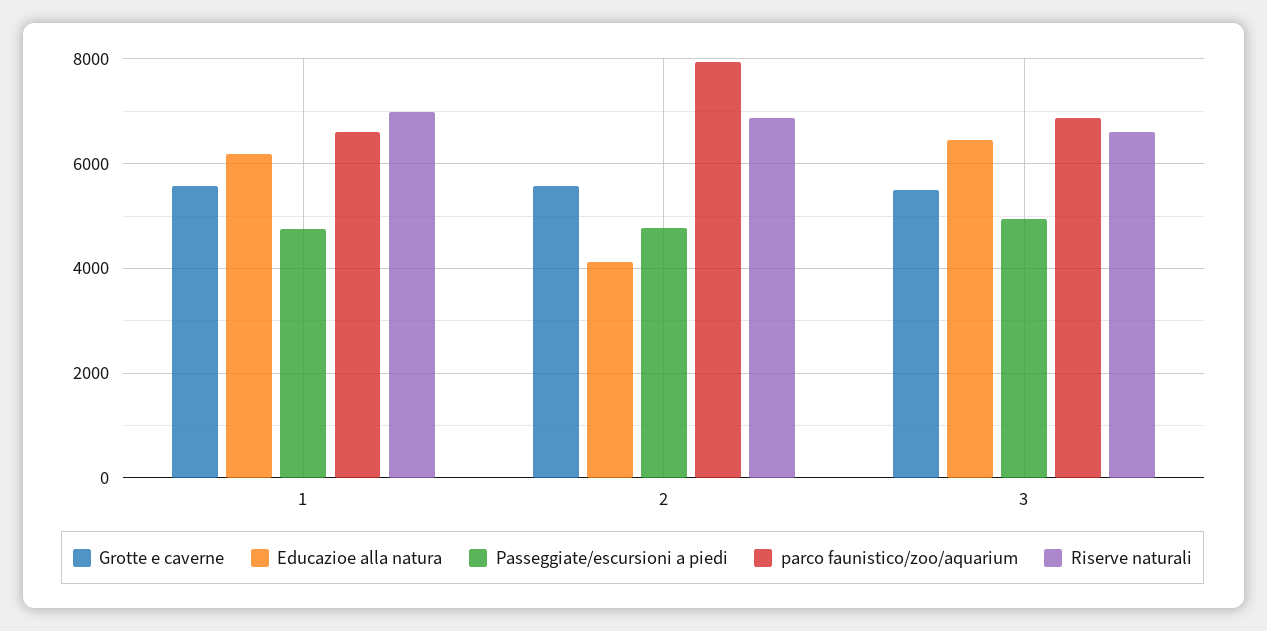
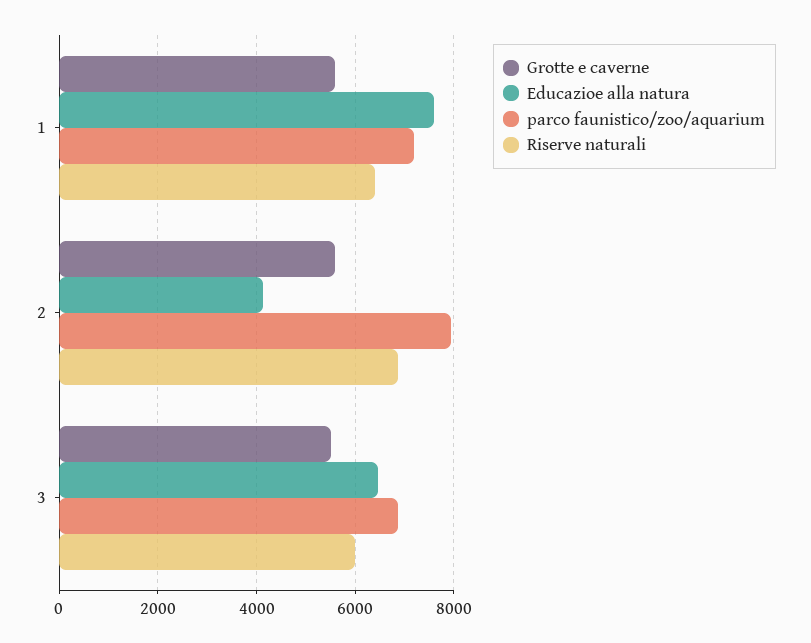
  {
    "Grotte e caverne": {
      "1": 5600,
      "2": 5600,
      "3": 5600
    },
    "Educazioe alla natura": {
-     "1": 6200,
+     "1": 7600,
      "2": 4200,
      "3": 6400
    },
-   "Passeggiate/escursioni a piedi": {
-     "1": 4800,
-     "2": 4800,
-     "3": 5000
-   },
    "parco faunistico/zoo/aquarium": {
-     "1": 6600,
+     "1": 7200,
      "2": 8000,
      "3": 6800
    },
    "Riserve naturali": {
-     "1": 7000,
+     "1": 6400,
      "2": 6800,
-     "3": 6600
+     "3": 6000
    }
  }

